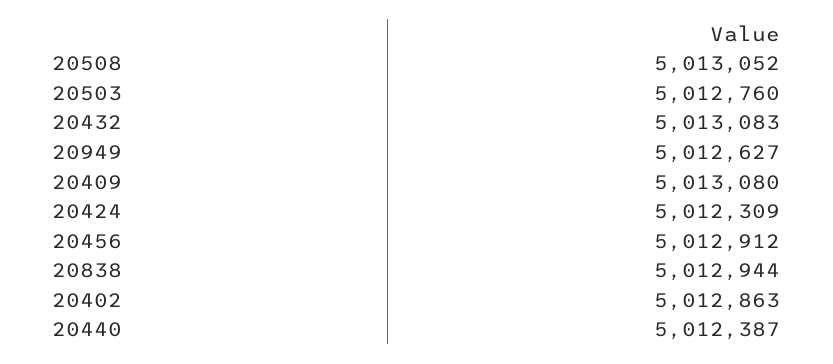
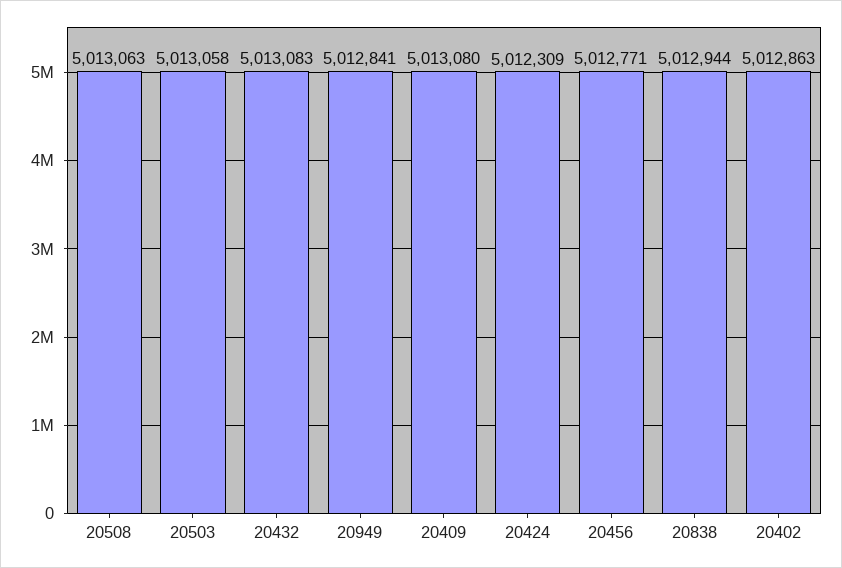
  {
-   "20508": 5013052,
+   "20508": 5013063,
-   "20503": 5012760,
+   "20503": 5013058,
    "20432": 5013083,
-   "20949": 5012627,
+   "20949": 5012841,
    "20409": 5013080,
    "20424": 5012309,
-   "20456": 5012912,
+   "20456": 5012771,
    "20838": 5012944,
-   "20402": 5012863,
+   "20402": 5012863
-   "20440": 5012387
  }

